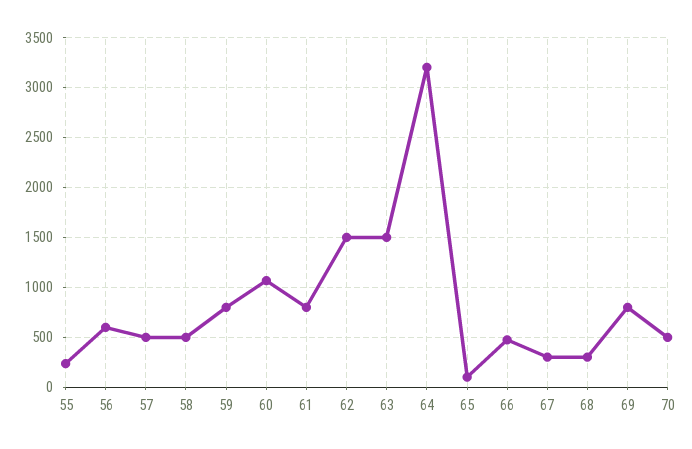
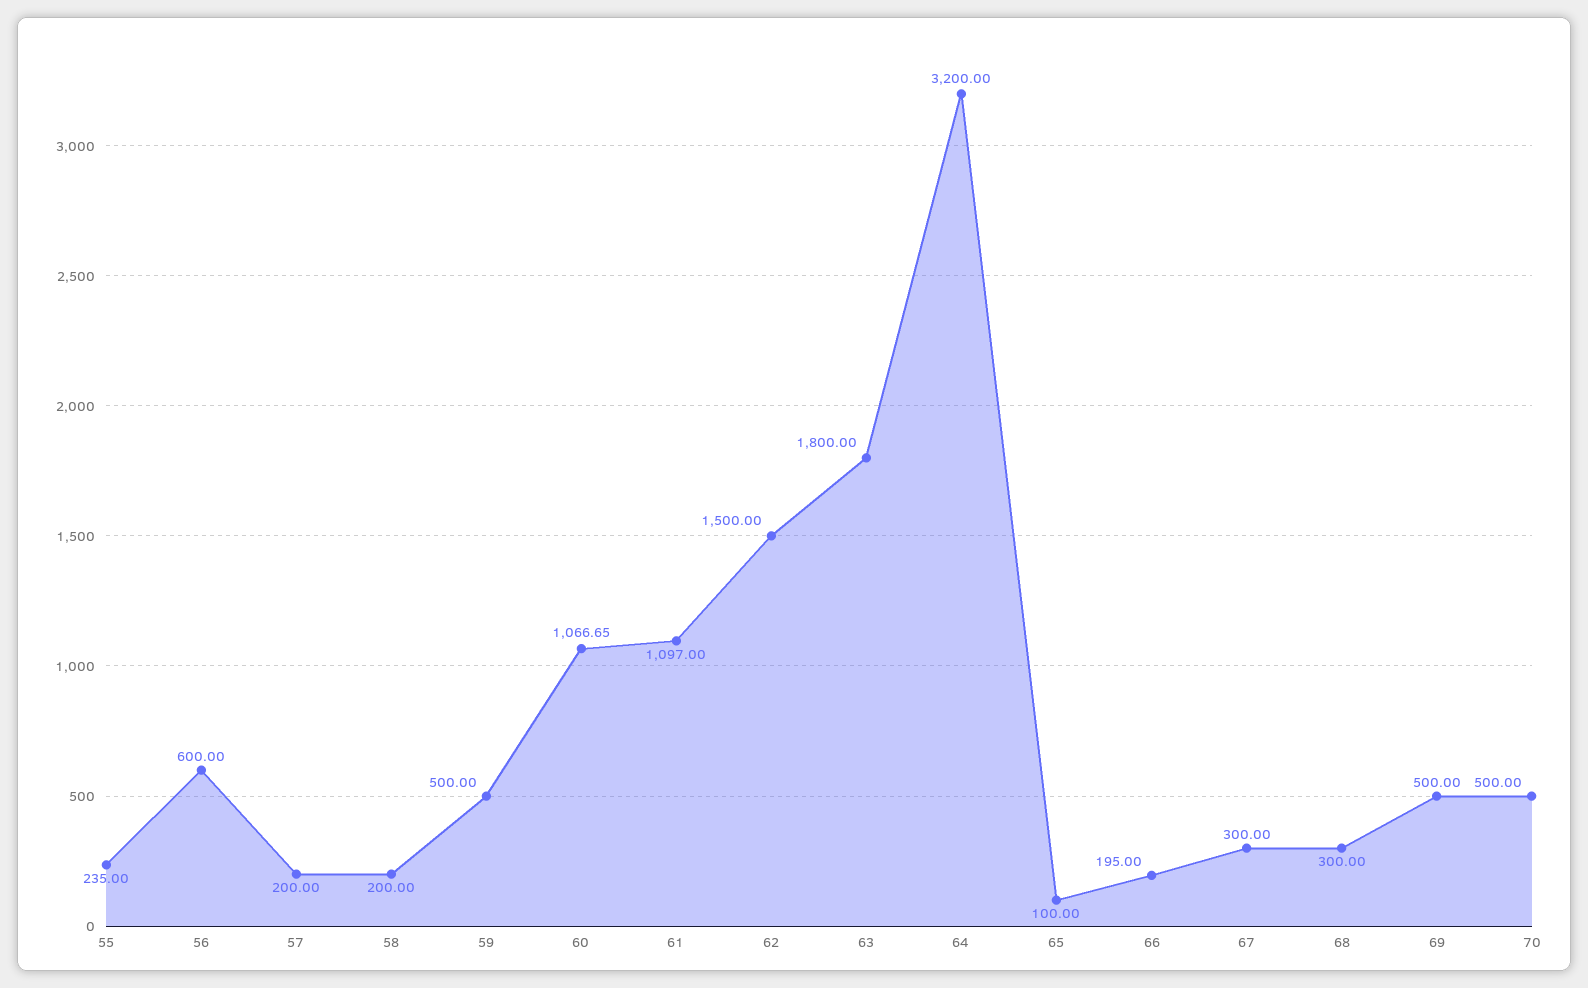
  {
    "55": 235,
    "56": 600,
-   "57": 500,
+   "57": 200,
-   "58": 500,
+   "58": 200,
-   "59": 800,
+   "59": 500,
    "60": 1066.65,
-   "61": 800,
+   "61": 1097,
    "62": 1500,
-   "63": 1500,
+   "63": 1800,
    "64": 3200,
    "65": 100,
-   "66": 500,
+   "66": 195,
    "67": 300,
    "68": 300,
-   "69": 800,
+   "69": 500,
    "70": 500
  }

